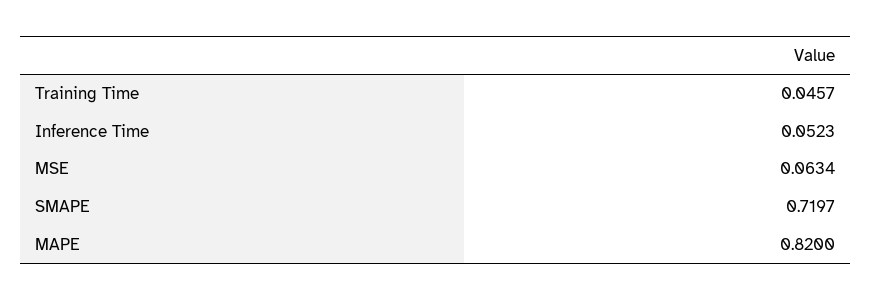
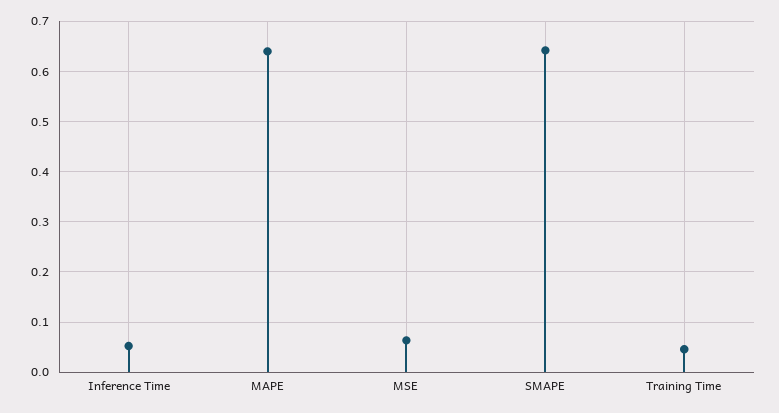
  {
    "Training Time": 0.0457,
    "Inference Time": 0.0523,
    "MSE": 0.0634,
-   "SMAPE": 0.7197,
+   "SMAPE": 0.64,
-   "MAPE": 0.82
+   "MAPE": 0.64
  }

